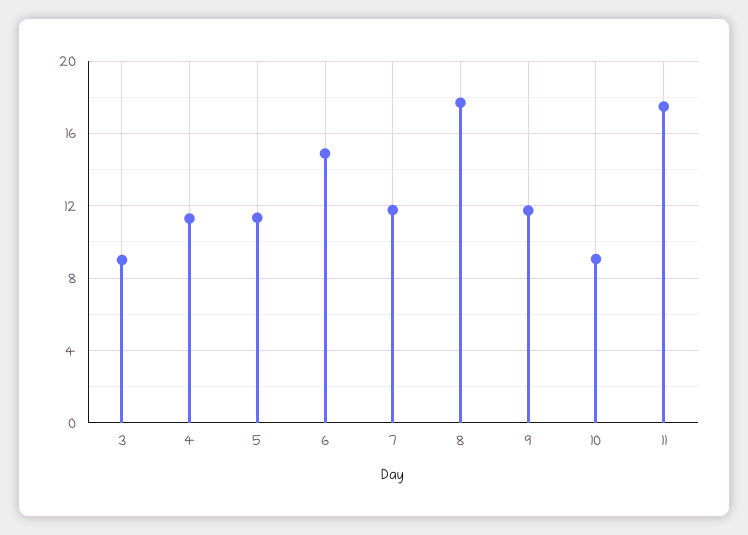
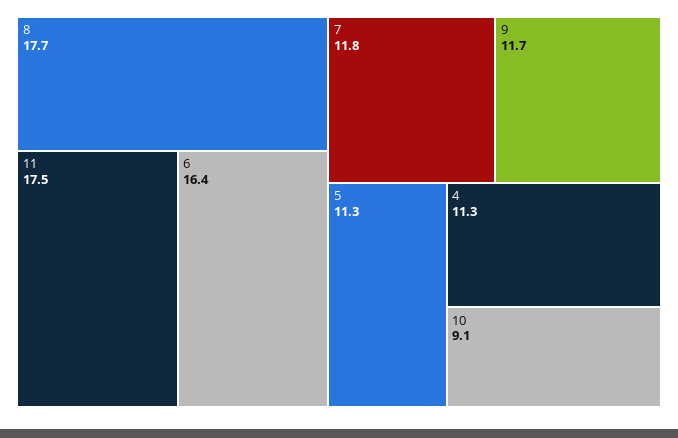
  {
-   "3": 9,
    "4": 11.3,
    "5": 11.3,
-   "6": 15,
+   "6": 16.4,
    "7": 11.8,
    "8": 17.7,
    "9": 11.7,
    "10": 9.1,
    "11": 17.5
  }

